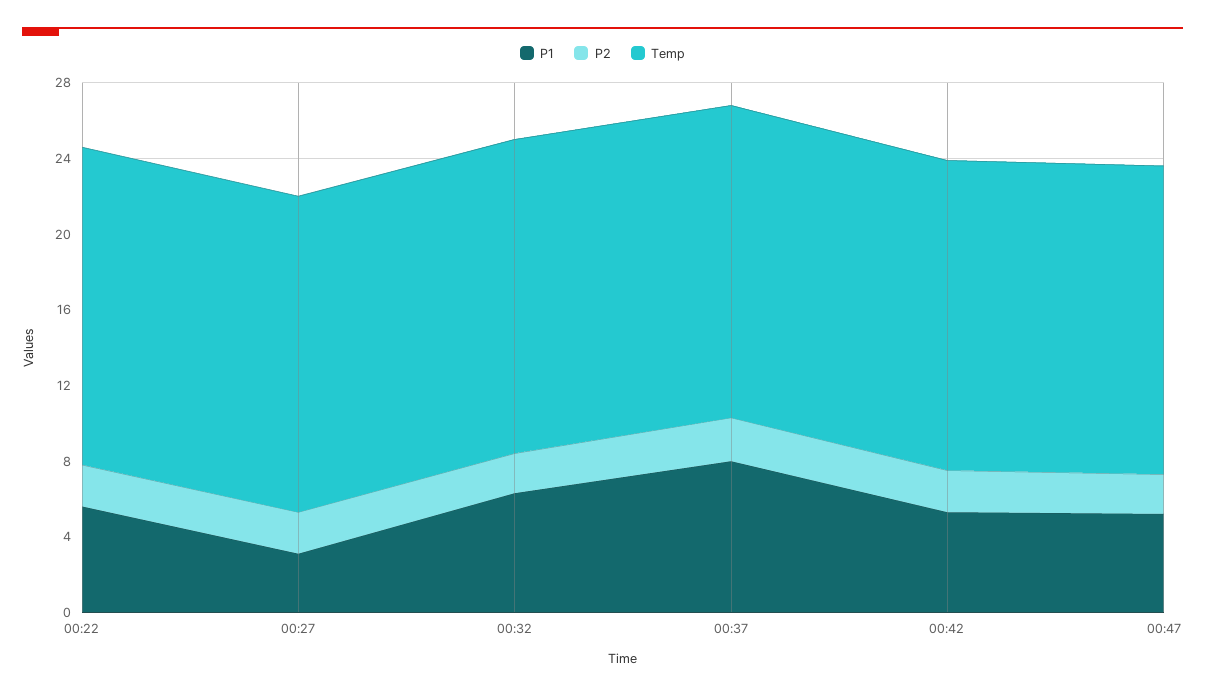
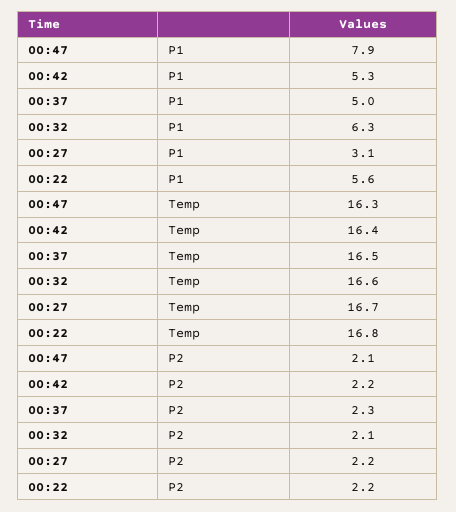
  {
    "P1": {
      "00:22": 5.6,
      "00:27": 3.1,
      "00:32": 6.3,
-     "00:37": 8,
+     "00:37": 5,
      "00:42": 5.3,
-     "00:47": 5
+     "00:47": 7.9
    },
    "P2": {
      "00:22": 2.2,
      "00:27": 2.2,
      "00:32": 2.1,
      "00:37": 2.3,
      "00:42": 2.2,
      "00:47": 2.1
    },
    "Temp": {
      "00:22": 16.8,
      "00:27": 16.7,
      "00:32": 16.6,
      "00:37": 16.5,
      "00:42": 16.4,
      "00:47": 16.3
    }
  }

